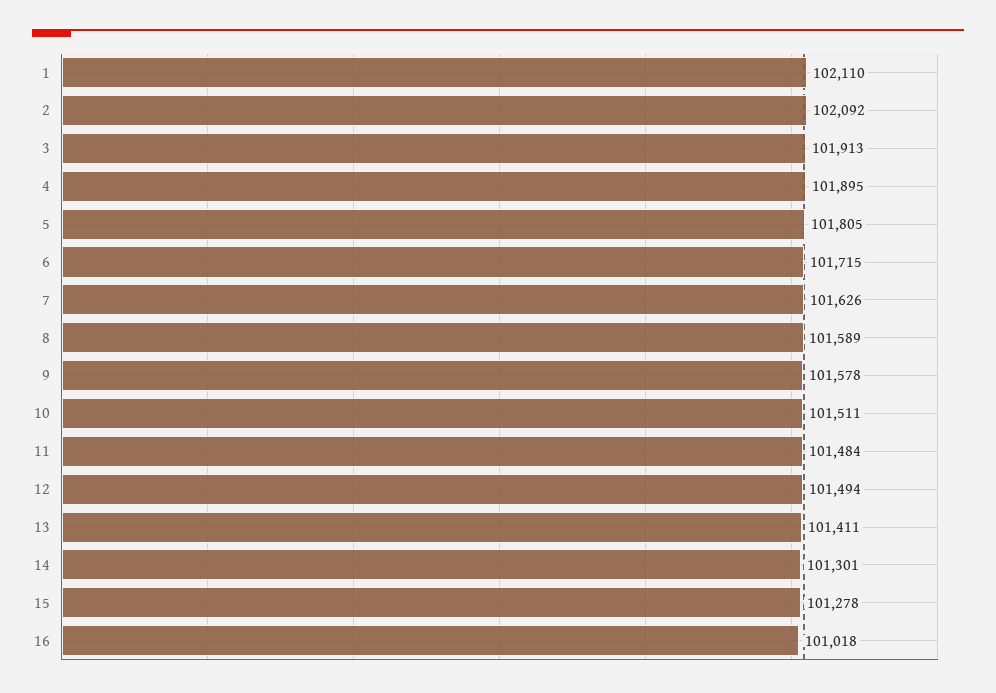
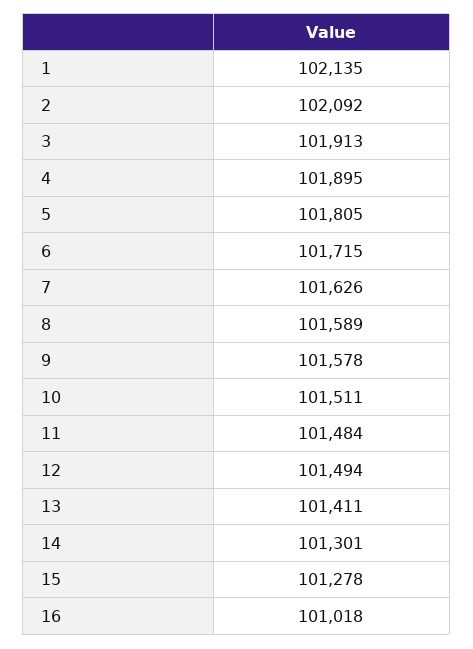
  {
-   "1": 102110,
+   "1": 102135,
    "2": 102092,
    "3": 101913,
    "4": 101895,
    "5": 101805,
    "6": 101715,
    "7": 101626,
    "8": 101589,
    "9": 101578,
    "10": 101511,
    "11": 101484,
    "12": 101494,
    "13": 101411,
    "14": 101301,
    "15": 101278,
    "16": 101018
  }

